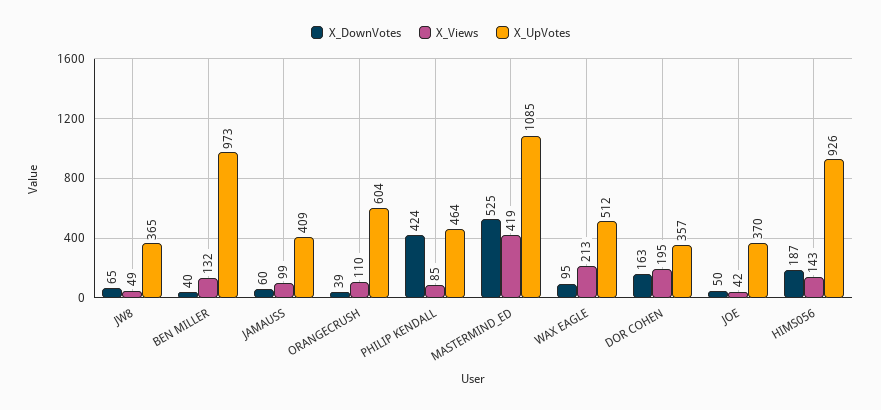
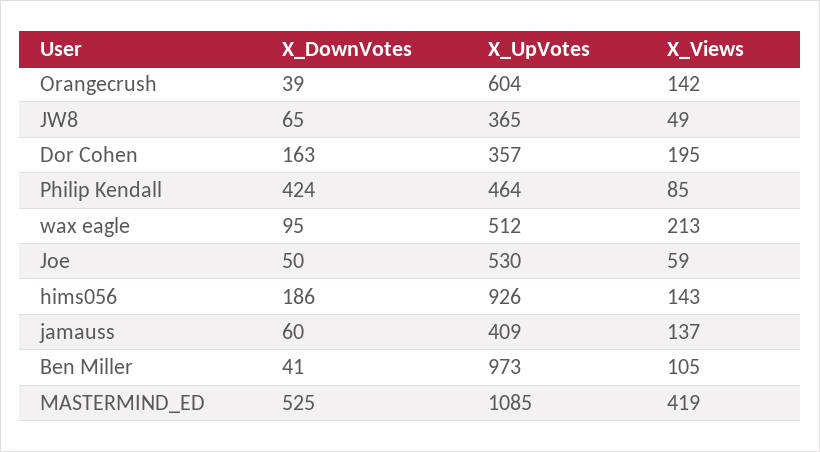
  {
    "X_DownVotes": {
      "JW8": 65,
-     "BEN MILLER": 40,
+     "BEN MILLER": 41,
      "JAMAUSS": 60,
      "ORANGECRUSH": 39,
      "PHILIP KENDALL": 424,
      "MASTERMIND_ED": 525,
      "WAX EAGLE": 95,
      "DOR COHEN": 163,
      "JOE": 50,
-     "HIMS056": 187
+     "HIMS056": 186
    },
    "X_Views": {
      "JW8": 49,
-     "BEN MILLER": 132,
+     "BEN MILLER": 105,
-     "JAMAUSS": 99,
+     "JAMAUSS": 137,
-     "ORANGECRUSH": 110,
+     "ORANGECRUSH": 142,
      "PHILIP KENDALL": 85,
      "MASTERMIND_ED": 419,
      "WAX EAGLE": 213,
      "DOR COHEN": 195,
-     "JOE": 42,
+     "JOE": 59,
      "HIMS056": 143
    },
    "X_UpVotes": {
      "JW8": 365,
      "BEN MILLER": 973,
      "JAMAUSS": 409,
      "ORANGECRUSH": 604,
      "PHILIP KENDALL": 464,
      "MASTERMIND_ED": 1085,
      "WAX EAGLE": 512,
      "DOR COHEN": 357,
-     "JOE": 370,
+     "JOE": 530,
      "HIMS056": 926
    }
  }

